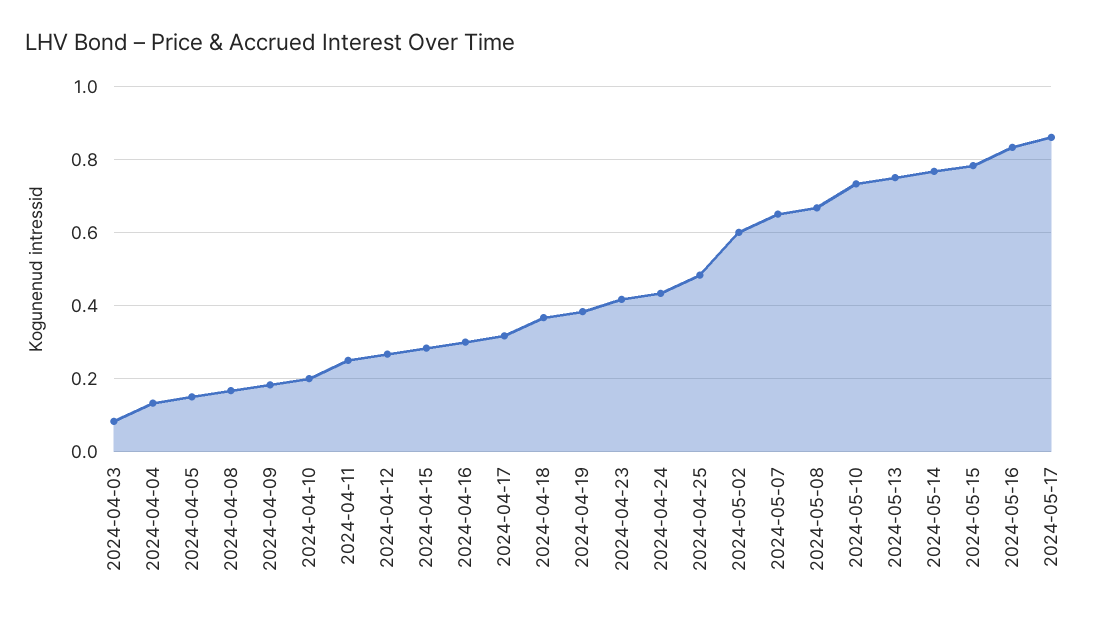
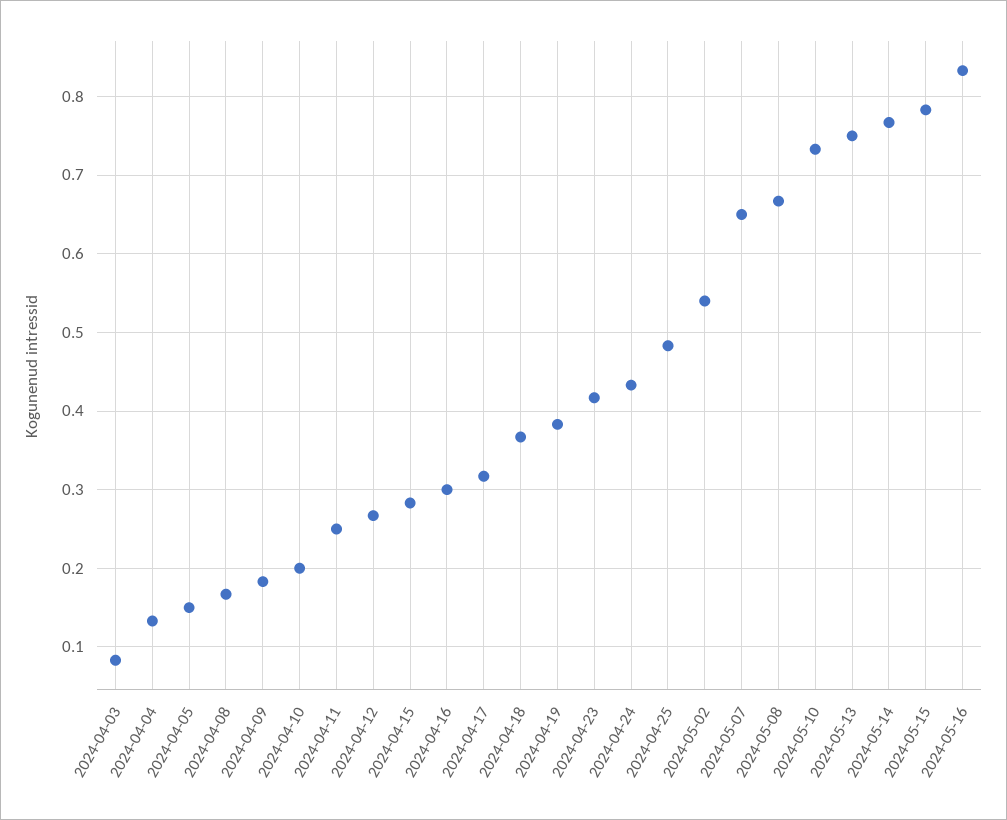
  {
    "2024-04-03": 0.08,
    "2024-04-04": 0.13,
    "2024-04-05": 0.15,
    "2024-04-08": 0.17,
    "2024-04-09": 0.18,
    "2024-04-10": 0.2,
    "2024-04-11": 0.25,
    "2024-04-12": 0.27,
    "2024-04-15": 0.28,
    "2024-04-16": 0.3,
    "2024-04-17": 0.32,
    "2024-04-18": 0.37,
    "2024-04-19": 0.38,
    "2024-04-23": 0.42,
    "2024-04-24": 0.43,
    "2024-04-25": 0.48,
-   "2024-05-02": 0.6,
+   "2024-05-02": 0.54,
    "2024-05-07": 0.65,
    "2024-05-08": 0.67,
    "2024-05-10": 0.73,
    "2024-05-13": 0.75,
    "2024-05-14": 0.77,
    "2024-05-15": 0.78,
-   "2024-05-16": 0.83,
+   "2024-05-16": 0.83
-   "2024-05-17": 0.86
  }

